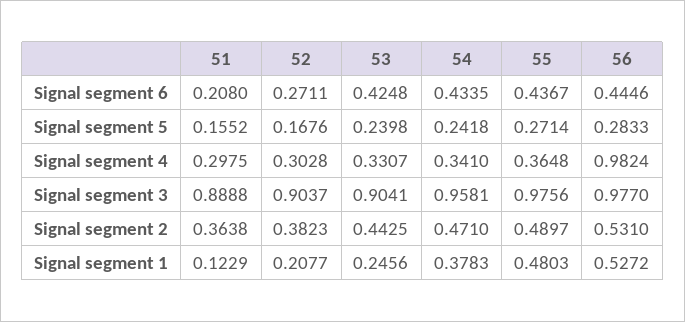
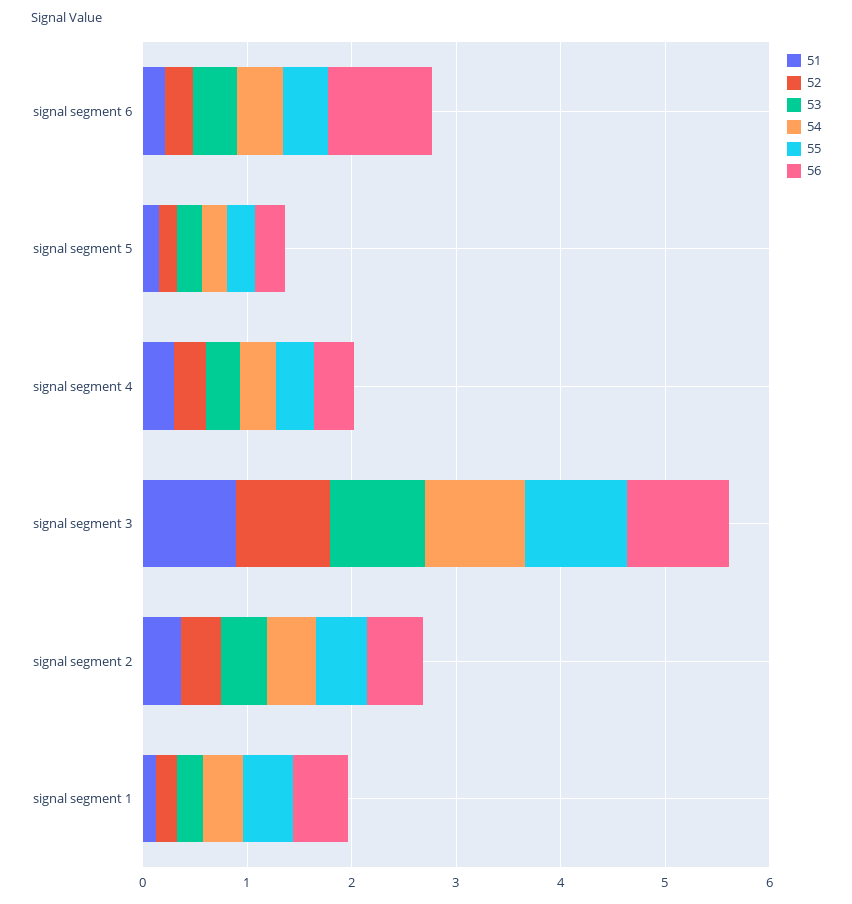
  {
    "51": {
      "Signal segment 6": 0.208,
      "Signal segment 5": 0.1552,
      "Signal segment 4": 0.2975,
      "Signal segment 3": 0.8888,
      "Signal segment 2": 0.3638,
      "Signal segment 1": 0.1229
    },
    "52": {
      "Signal segment 6": 0.2711,
      "Signal segment 5": 0.1676,
      "Signal segment 4": 0.3028,
      "Signal segment 3": 0.9037,
      "Signal segment 2": 0.3823,
      "Signal segment 1": 0.2077
    },
    "53": {
      "Signal segment 6": 0.4248,
      "Signal segment 5": 0.2398,
      "Signal segment 4": 0.3307,
      "Signal segment 3": 0.9041,
      "Signal segment 2": 0.4425,
      "Signal segment 1": 0.2456
    },
    "54": {
      "Signal segment 6": 0.4335,
      "Signal segment 5": 0.2418,
      "Signal segment 4": 0.341,
      "Signal segment 3": 0.9581,
      "Signal segment 2": 0.471,
      "Signal segment 1": 0.3783
    },
    "55": {
      "Signal segment 6": 0.4367,
      "Signal segment 5": 0.2714,
      "Signal segment 4": 0.3648,
      "Signal segment 3": 0.9756,
      "Signal segment 2": 0.4897,
      "Signal segment 1": 0.4803
    },
    "56": {
-     "Signal segment 6": 0.4446,
+     "Signal segment 6": 1,
      "Signal segment 5": 0.2833,
-     "Signal segment 4": 0.9824,
+     "Signal segment 4": 0.4,
      "Signal segment 3": 0.977,
      "Signal segment 2": 0.531,
      "Signal segment 1": 0.5272
    }
  }

